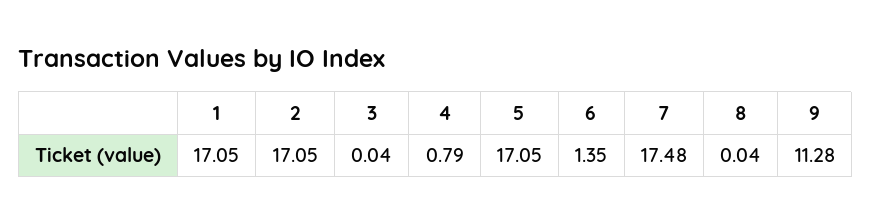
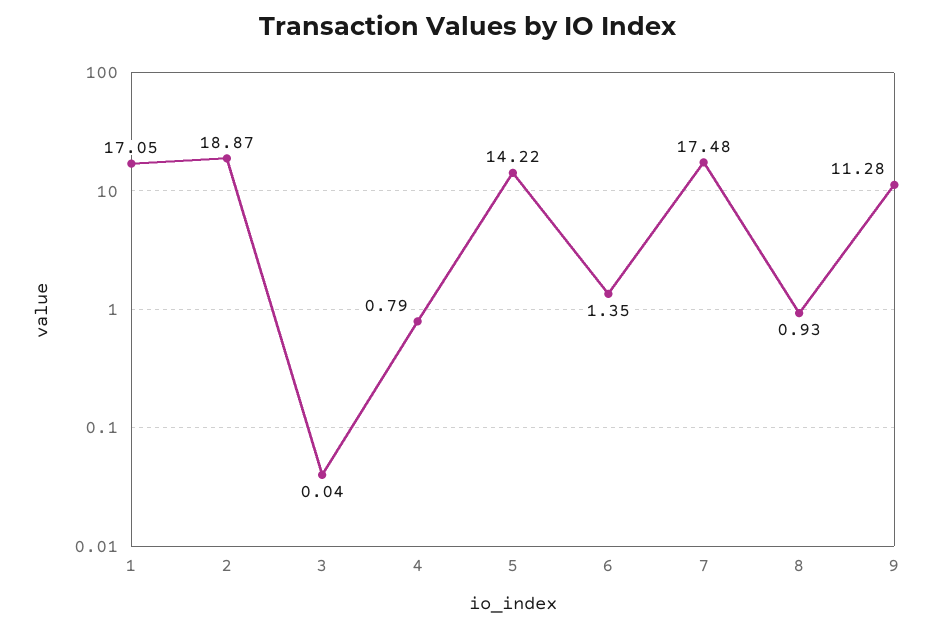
  {
    "1": 17.05,
-   "2": 17.05,
+   "2": 18.87,
    "3": 0.04,
    "4": 0.79,
-   "5": 17.05,
+   "5": 14.22,
    "6": 1.35,
    "7": 17.48,
-   "8": 0.04,
+   "8": 0.93,
    "9": 11.28
  }

